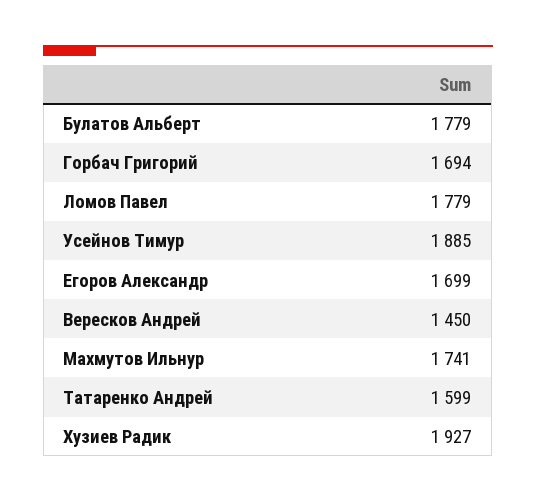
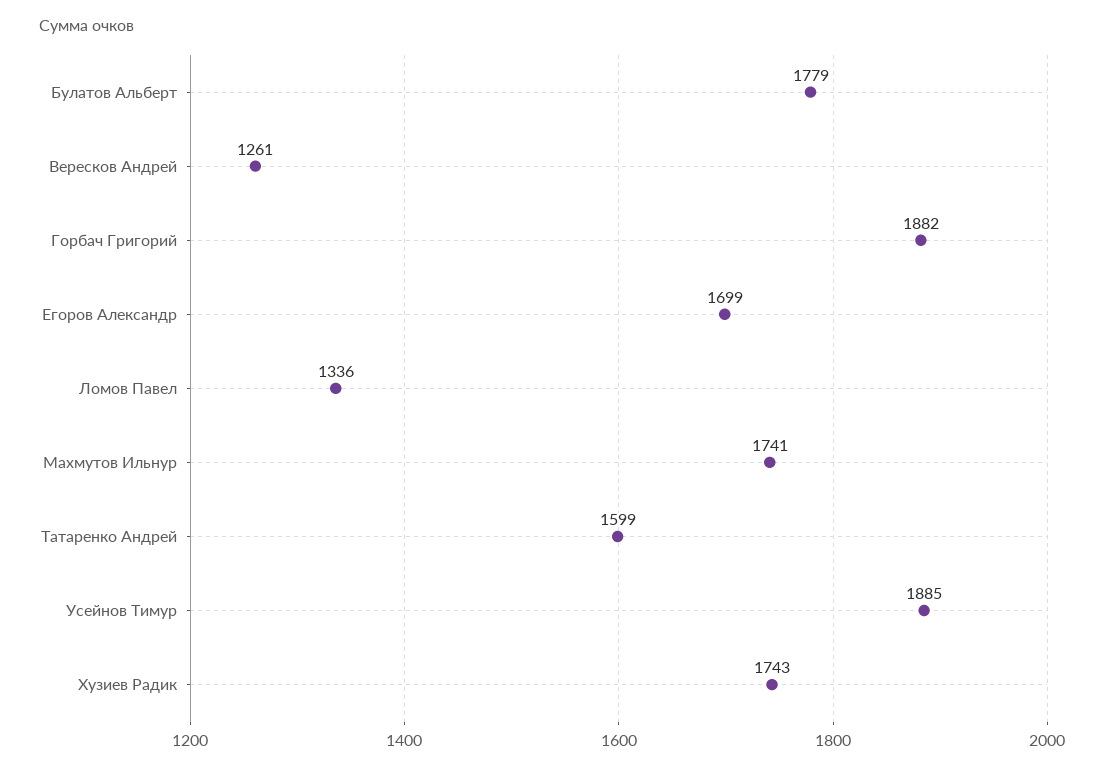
  {
    "Булатов Альберт": 1779,
-   "Горбач Григорий": 1694,
+   "Горбач Григорий": 1882,
-   "Ломов Павел": 1779,
+   "Ломов Павел": 1336,
    "Усейнов Тимур": 1885,
    "Егоров Александр": 1699,
-   "Вересков Андрей": 1450,
+   "Вересков Андрей": 1261,
    "Махмутов Ильнур": 1741,
    "Татаренко Андрей": 1599,
-   "Хузиев Радик": 1927
+   "Хузиев Радик": 1743
  }

